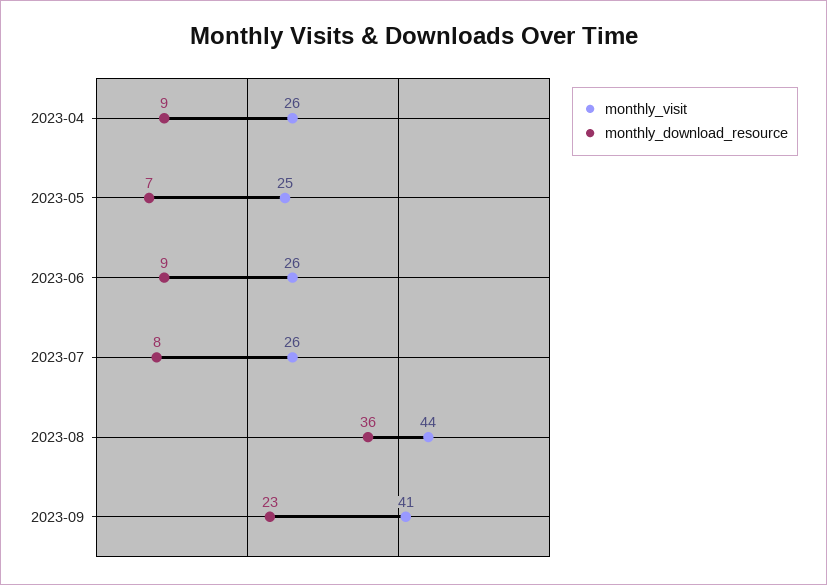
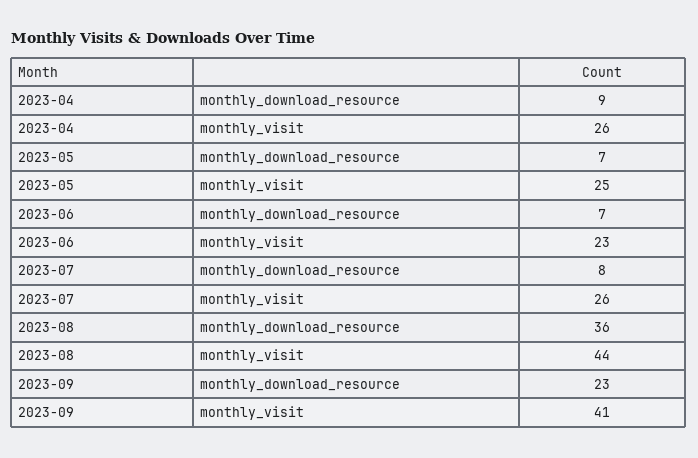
  {
    "monthly_visit": {
      "2023-04": 26,
      "2023-05": 25,
-     "2023-06": 26,
+     "2023-06": 23,
      "2023-07": 26,
      "2023-08": 44,
      "2023-09": 41
    },
    "monthly_download_resource": {
      "2023-04": 9,
      "2023-05": 7,
-     "2023-06": 9,
+     "2023-06": 7,
      "2023-07": 8,
      "2023-08": 36,
      "2023-09": 23
    }
  }

